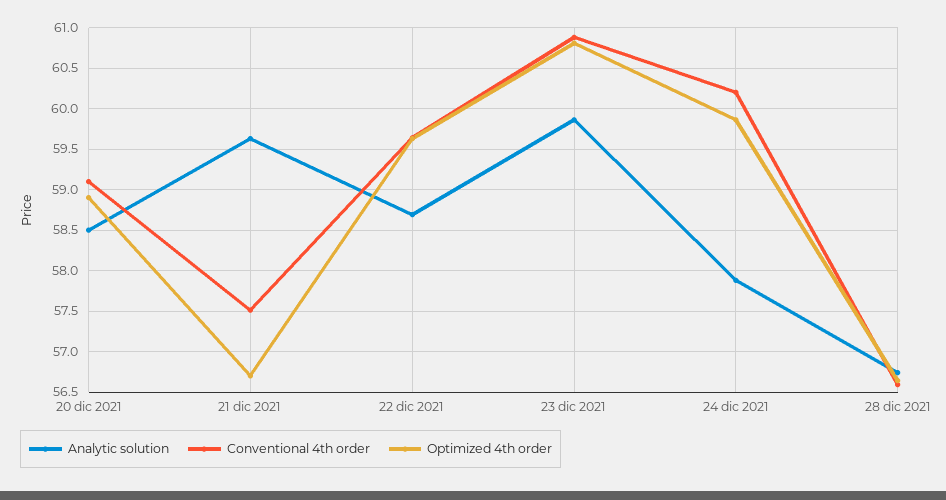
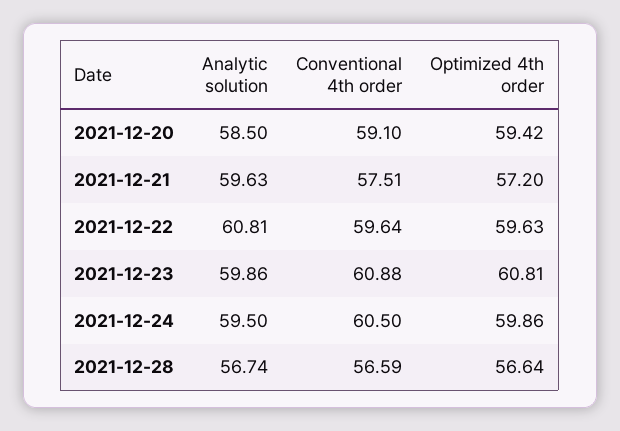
  {
    "Analytic solution": {
      "20 dic 2021": 58.5,
      "21 dic 2021": 59.63,
-     "22 dic 2021": 58.7,
+     "22 dic 2021": 60.81,
      "23 dic 2021": 59.86,
-     "24 dic 2021": 57.9,
+     "24 dic 2021": 59.5,
      "28 dic 2021": 56.74
    },
    "Conventional 4th order": {
      "20 dic 2021": 59.1,
      "21 dic 2021": 57.51,
      "22 dic 2021": 59.64,
      "23 dic 2021": 60.88,
-     "24 dic 2021": 60.2,
+     "24 dic 2021": 60.5,
      "28 dic 2021": 56.59
    },
    "Optimized 4th order": {
-     "20 dic 2021": 58.9,
+     "20 dic 2021": 59.42,
-     "21 dic 2021": 56.7,
+     "21 dic 2021": 57.2,
      "22 dic 2021": 59.63,
      "23 dic 2021": 60.81,
      "24 dic 2021": 59.86,
      "28 dic 2021": 56.64
    }
  }

